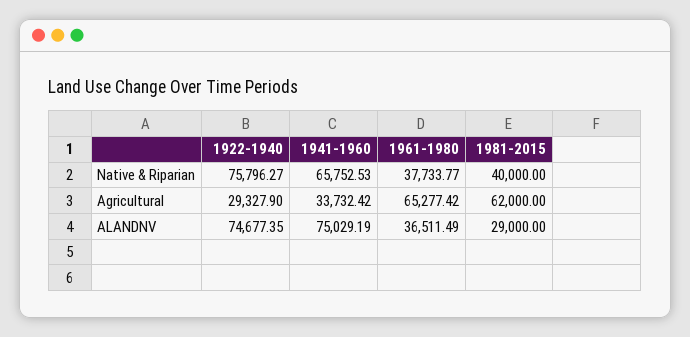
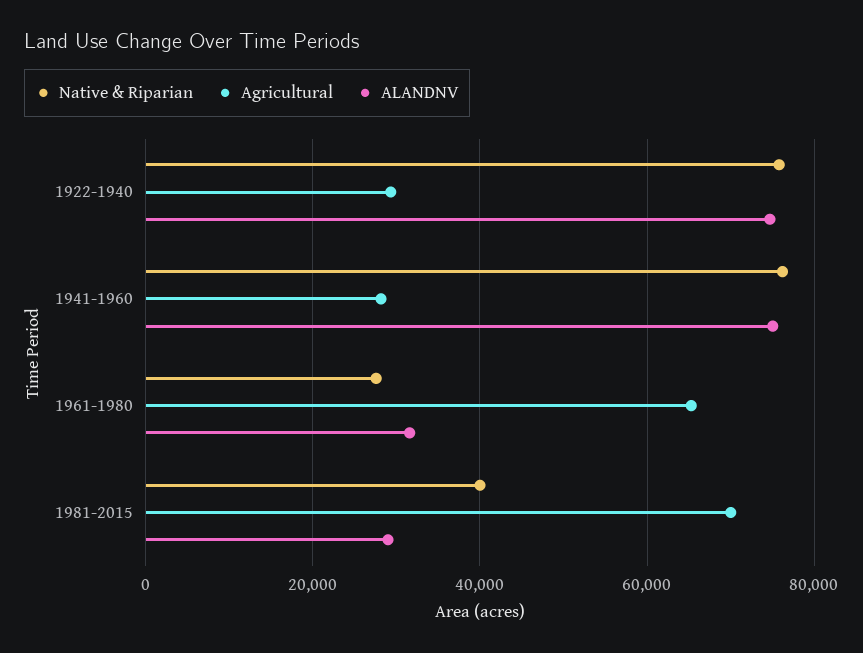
  {
    "Native & Riparian": {
      "1922-1940": 75796.27,
-     "1941-1960": 65752.53,
+     "1941-1960": 76000,
-     "1961-1980": 37733.77,
+     "1961-1980": 28000,
      "1981-2015": 40000
    },
    "Agricultural": {
      "1922-1940": 29327.9,
-     "1941-1960": 33732.42,
+     "1941-1960": 28000,
      "1961-1980": 65277.42,
-     "1981-2015": 62000
+     "1981-2015": 70000
    },
    "ALANDNV": {
      "1922-1940": 74677.35,
      "1941-1960": 75029.19,
-     "1961-1980": 36511.49,
+     "1961-1980": 32000,
      "1981-2015": 29000
    }
  }

